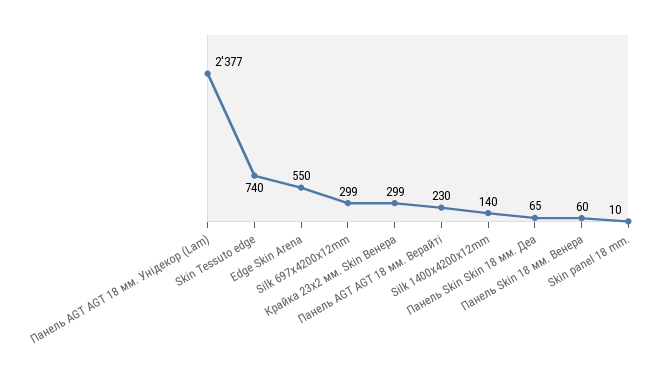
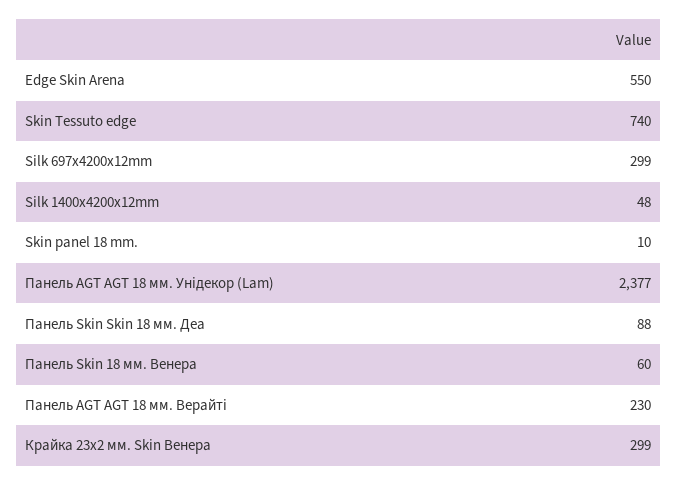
  {
    "Панель AGT AGT 18 мм. Унідекор (Lam)": 2377,
    "Skin Tessuto edge": 740,
    "Edge Skin Arena": 550,
    "Silk 697x4200x12mm": 299,
    "Крайка 23x2 мм. Skin Венера": 299,
    "Панель AGT AGT 18 мм. Верайті": 230,
-   "Silk 1400x4200x12mm": 140,
+   "Silk 1400x4200x12mm": 48,
-   "Панель Skin Skin 18 мм. Деа": 65,
+   "Панель Skin Skin 18 мм. Деа": 88,
    "Панель Skin 18 мм. Венера": 60,
    "Skin panel 18 mm.": 10
  }

